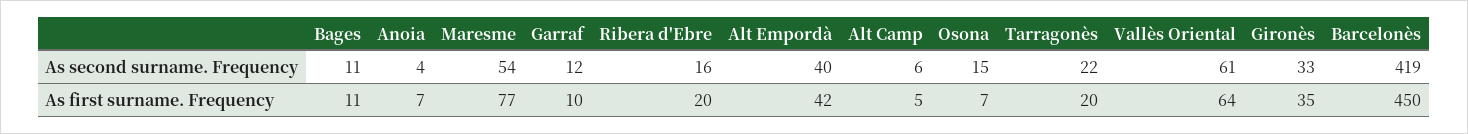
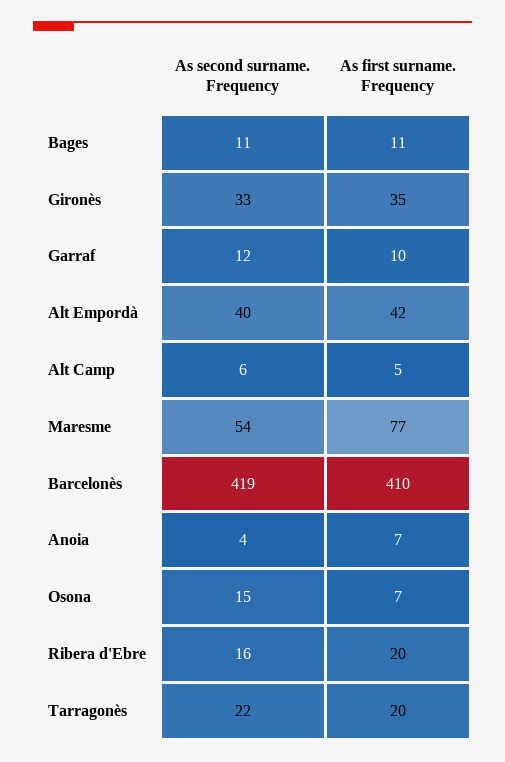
  {
    "Bages": {
      "As second surname. Frequency": 11,
      "As first surname. Frequency": 11
    },
    "Anoia": {
      "As second surname. Frequency": 4,
      "As first surname. Frequency": 7
    },
    "Maresme": {
      "As second surname. Frequency": 54,
      "As first surname. Frequency": 77
    },
    "Garraf": {
      "As second surname. Frequency": 12,
      "As first surname. Frequency": 10
    },
    "Ribera d'Ebre": {
      "As second surname. Frequency": 16,
      "As first surname. Frequency": 20
    },
    "Alt Empordà": {
      "As second surname. Frequency": 40,
      "As first surname. Frequency": 42
    },
    "Alt Camp": {
      "As second surname. Frequency": 6,
      "As first surname. Frequency": 5
    },
    "Osona": {
      "As second surname. Frequency": 15,
      "As first surname. Frequency": 7
    },
    "Tarragonès": {
      "As second surname. Frequency": 22,
      "As first surname. Frequency": 20
    },
-   "Vallès Oriental": {
-     "As second surname. Frequency": 61,
-     "As first surname. Frequency": 64
-   },
    "Gironès": {
      "As second surname. Frequency": 33,
      "As first surname. Frequency": 35
    },
    "Barcelonès": {
      "As second surname. Frequency": 419,
-     "As first surname. Frequency": 450
+     "As first surname. Frequency": 410
    }
  }

